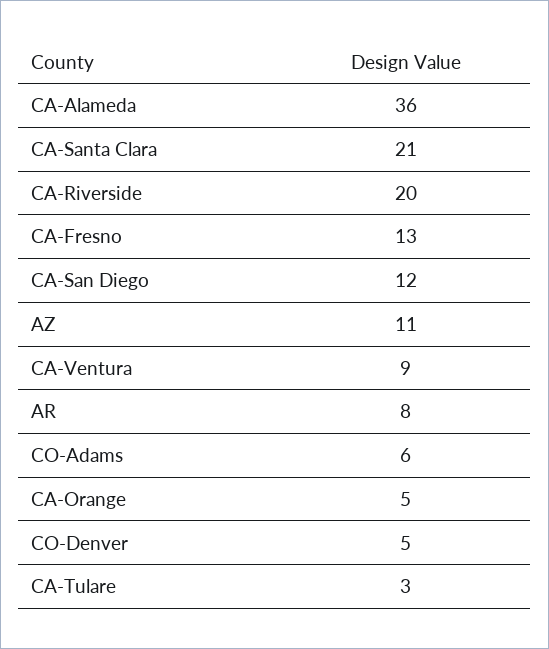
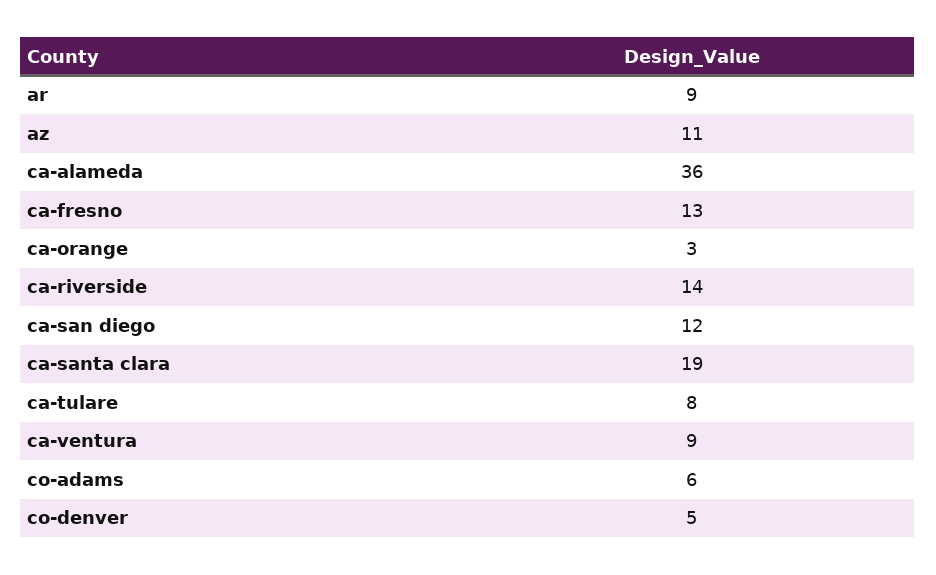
  {
    "CA-Alameda": 36,
-   "CA-Santa Clara": 21,
+   "CA-Santa Clara": 19,
-   "CA-Riverside": 20,
+   "CA-Riverside": 14,
    "CA-Fresno": 13,
    "CA-San Diego": 12,
    "AZ": 11,
    "CA-Ventura": 9,
-   "AR": 8,
+   "AR": 9,
    "CO-Adams": 6,
-   "CA-Orange": 5,
+   "CA-Orange": 3,
    "CO-Denver": 5,
-   "CA-Tulare": 3
+   "CA-Tulare": 8
  }

